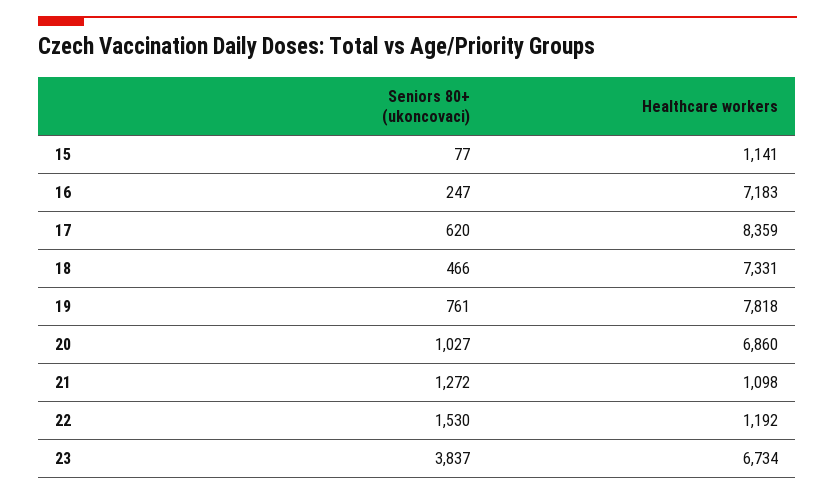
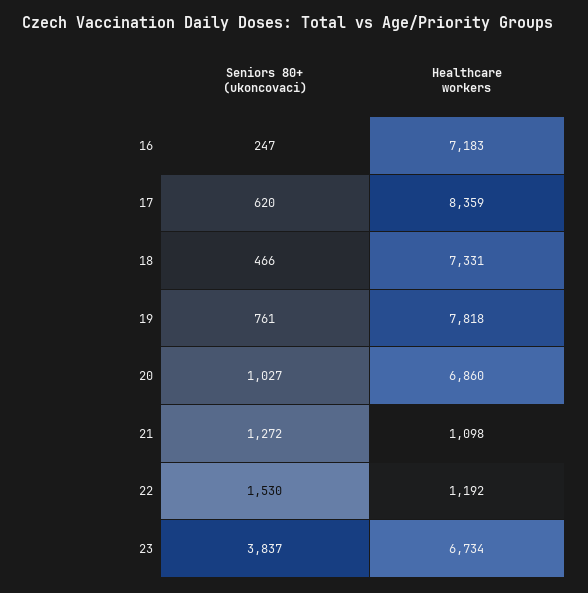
  {
    "Seniors 80+ (ukoncovaci)": {
-     "15": 77,
      "16": 247,
      "17": 620,
      "18": 466,
      "19": 761,
      "20": 1027,
      "21": 1272,
      "22": 1530,
      "23": 3837
    },
    "Healthcare workers": {
-     "15": 1141,
      "16": 7183,
      "17": 8359,
      "18": 7331,
      "19": 7818,
      "20": 6860,
      "21": 1098,
      "22": 1192,
      "23": 6734
    }
  }

